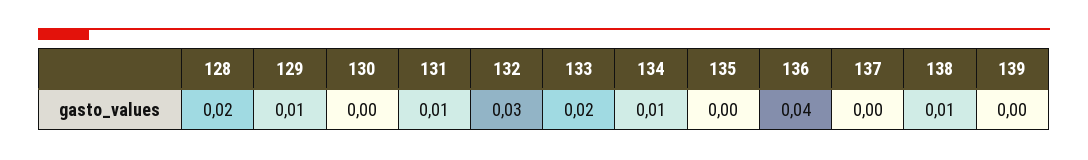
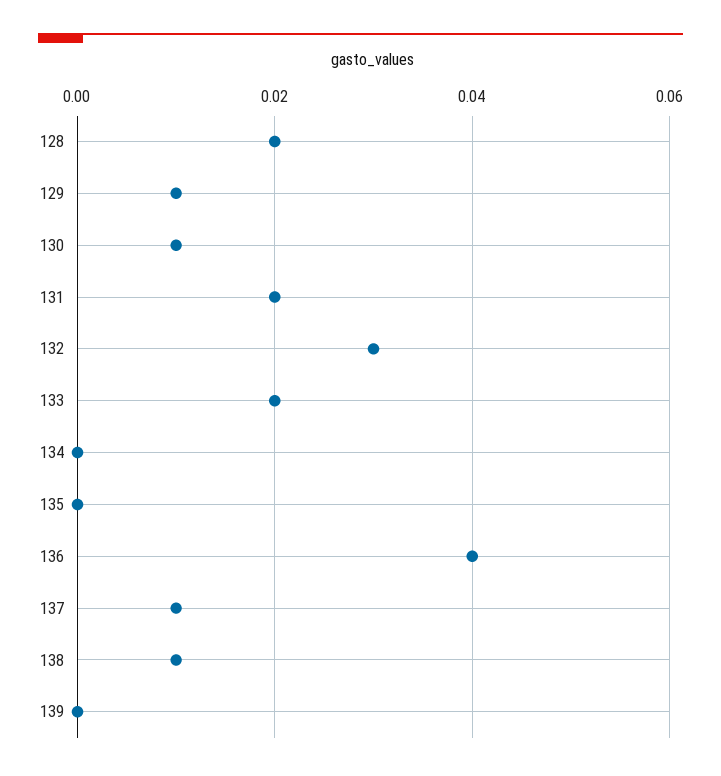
  {
    "128": 0.02,
    "129": 0.01,
-   "130": 0,
+   "130": 0.01,
-   "131": 0.01,
+   "131": 0.02,
    "132": 0.03,
    "133": 0.02,
-   "134": 0.01,
+   "134": 0,
    "135": 0,
    "136": 0.04,
-   "137": 0,
+   "137": 0.01,
    "138": 0.01,
    "139": 0
  }

